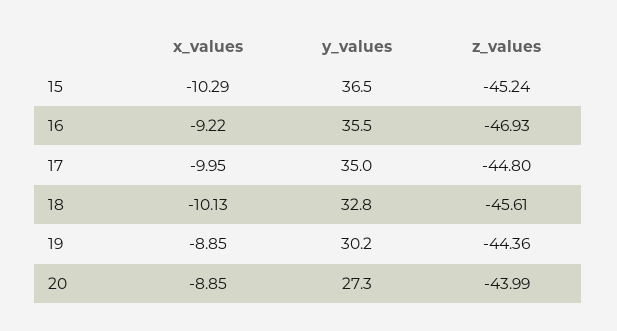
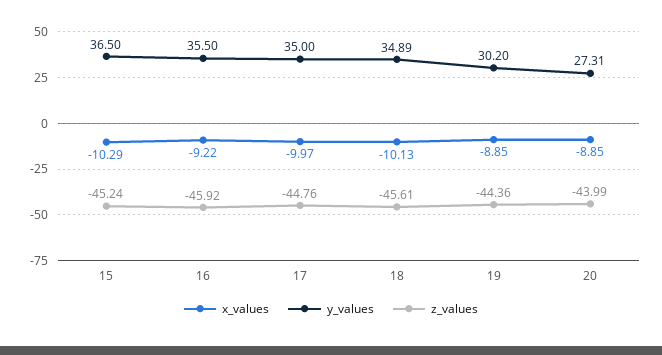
  {
    "x_values": {
      "15": -10.29,
      "16": -9.22,
-     "17": -9.95,
+     "17": -9.97,
      "18": -10.13,
      "19": -8.85,
      "20": -8.85
    },
    "y_values": {
      "15": 36.5,
      "16": 35.5,
      "17": 35,
-     "18": 32.8,
+     "18": 34.89,
      "19": 30.2,
      "20": 27.31
    },
    "z_values": {
      "15": -45.24,
-     "16": -46.93,
+     "16": -45.92,
-     "17": -44.8,
+     "17": -44.76,
      "18": -45.61,
      "19": -44.36,
      "20": -43.99
    }
  }

